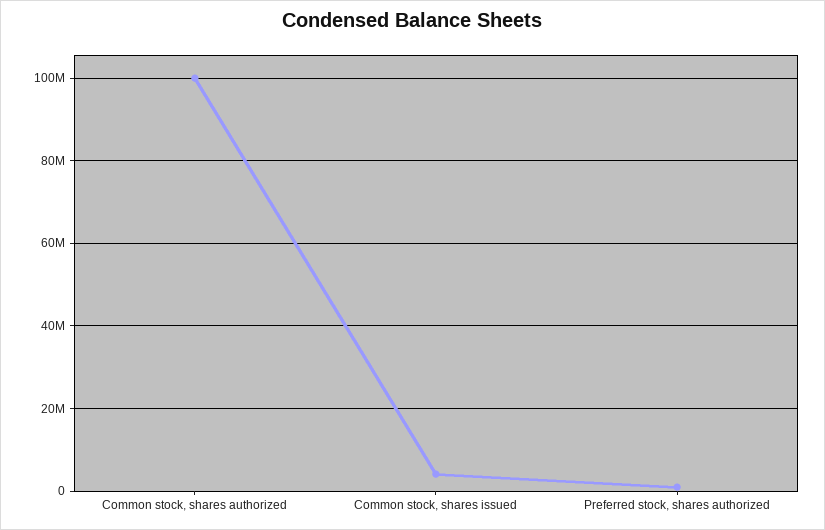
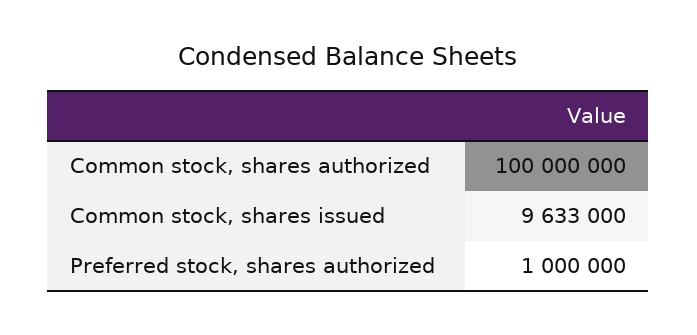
  {
    "Common stock, shares authorized": 100000000,
-   "Common stock, shares issued": 4000000,
+   "Common stock, shares issued": 9633000,
    "Preferred stock, shares authorized": 1000000
  }

